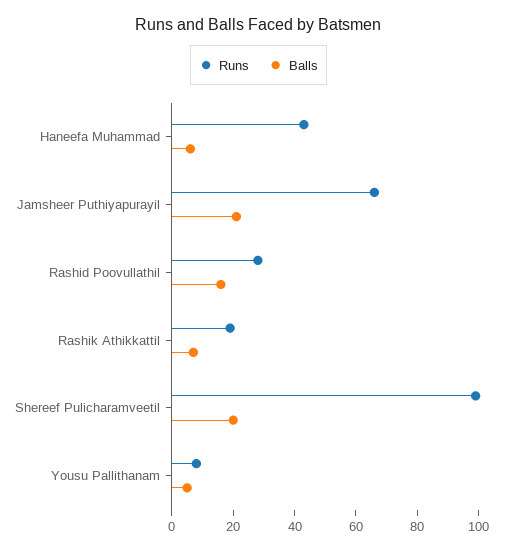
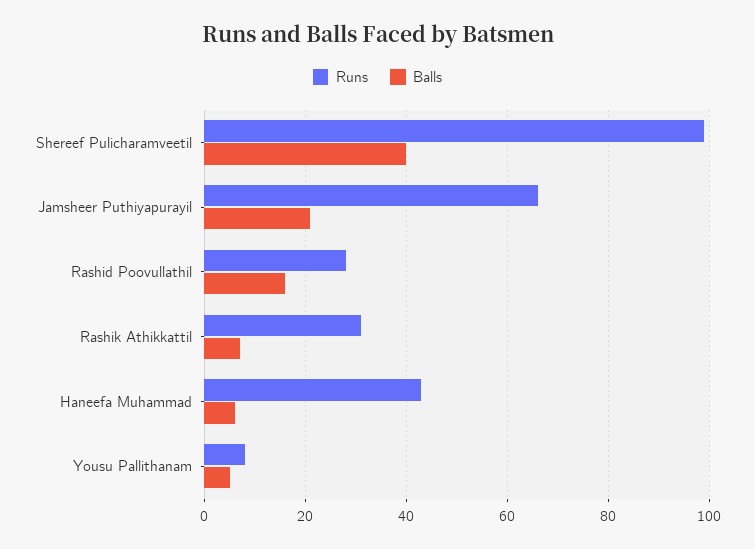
  {
    "Runs": {
      "Haneefa Muhammad": 45,
      "Jamsheer Puthiyapurayil": 65,
      "Rashid Poovullathil": 30,
-     "Rashik Athikkattil": 20,
+     "Rashik Athikkattil": 30,
      "Shereef Pulicharamveetil": 100,
      "Yousu Pallithanam": 10
    },
    "Balls": {
      "Haneefa Muhammad": 5,
      "Jamsheer Puthiyapurayil": 20,
      "Rashid Poovullathil": 15,
      "Rashik Athikkattil": 5,
-     "Shereef Pulicharamveetil": 20,
+     "Shereef Pulicharamveetil": 40,
      "Yousu Pallithanam": 5
    }
  }

